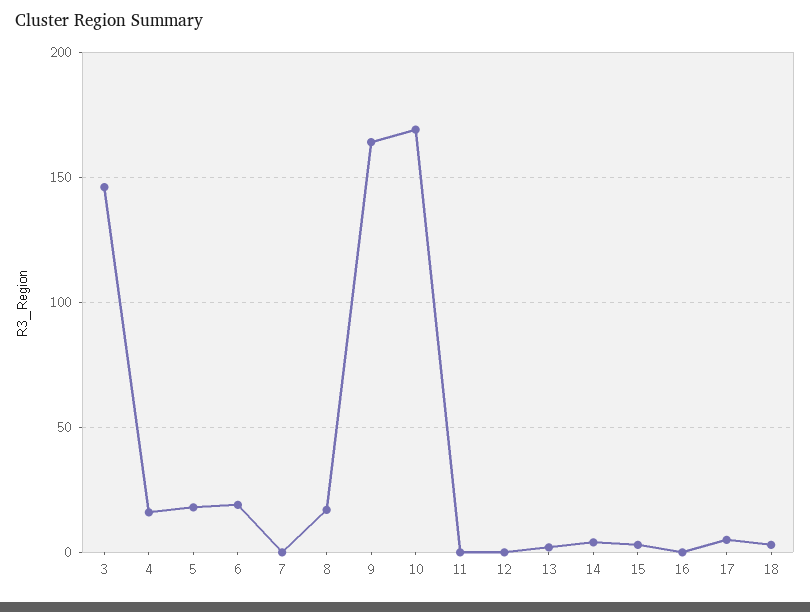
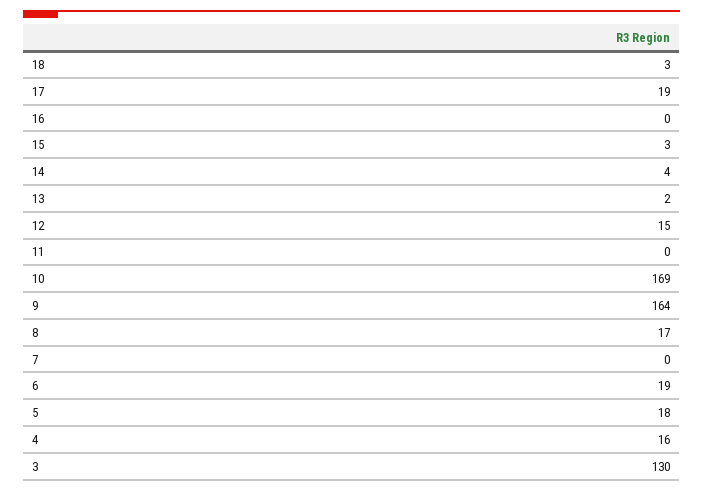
  {
-   "3": 145,
+   "3": 130,
    "4": 16,
    "5": 18,
    "6": 19,
    "7": 0,
    "8": 17,
    "9": 164,
    "10": 169,
    "11": 0,
-   "12": 0,
+   "12": 15,
    "13": 2,
    "14": 4,
    "15": 3,
    "16": 0,
-   "17": 5,
+   "17": 19,
    "18": 3
  }

